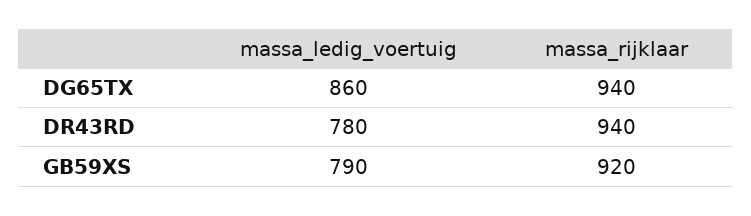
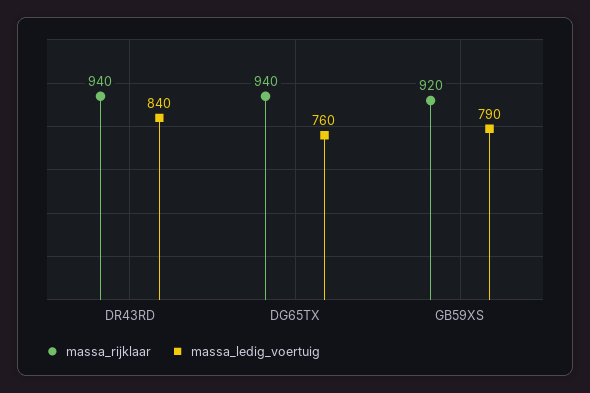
  {
    "massa_ledig_voertuig": {
-     "DG65TX": 860,
+     "DG65TX": 760,
-     "DR43RD": 780,
+     "DR43RD": 840,
      "GB59XS": 790
    },
    "massa_rijklaar": {
      "DG65TX": 940,
      "DR43RD": 940,
      "GB59XS": 920
    }
  }

